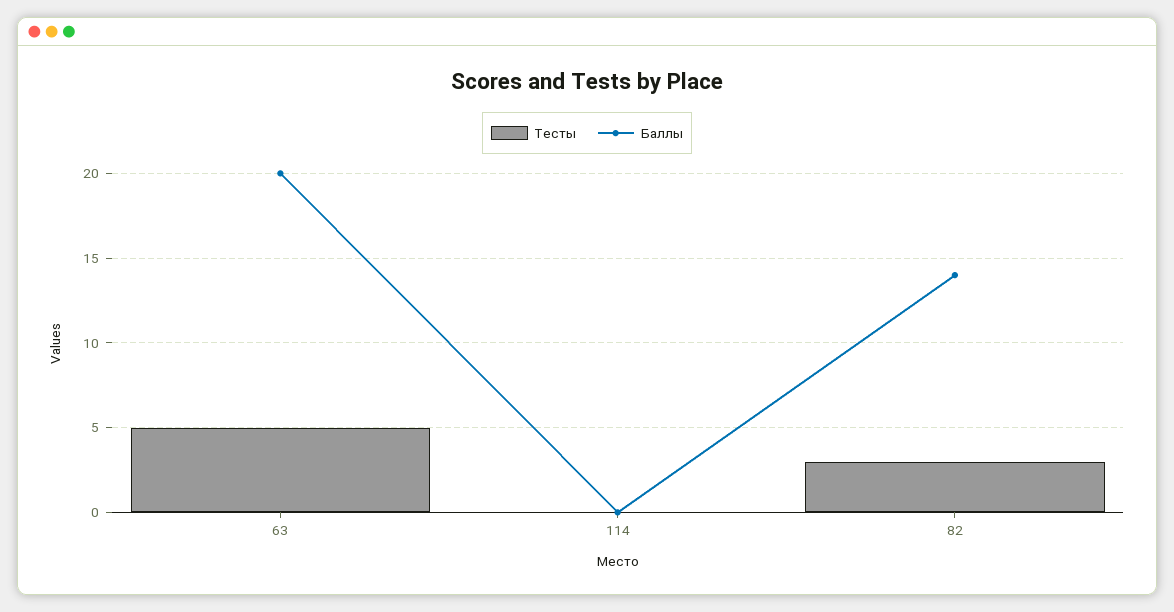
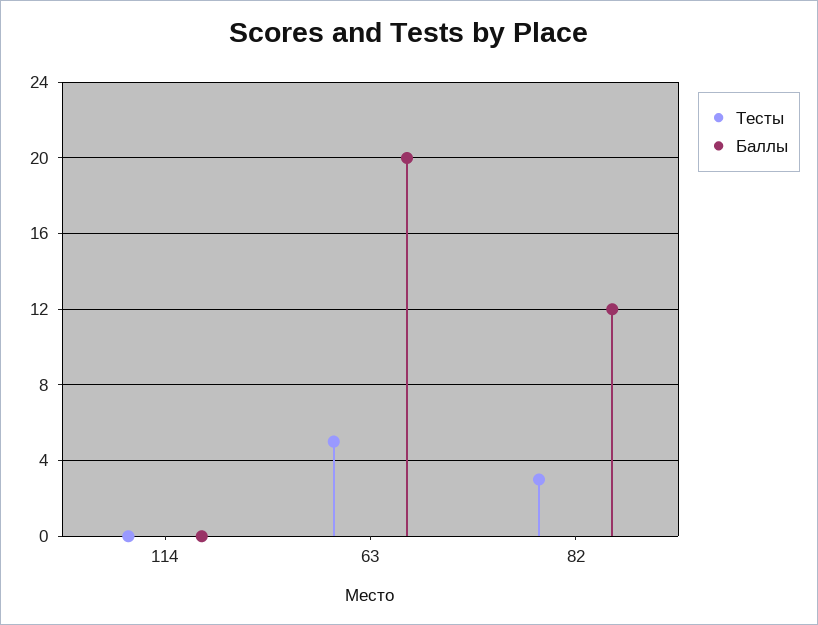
  {
    "Тесты": {
      "63": 5,
      "114": 0,
      "82": 3
    },
    "Баллы": {
      "63": 20,
      "114": 0,
-     "82": 14
+     "82": 12
    }
  }

